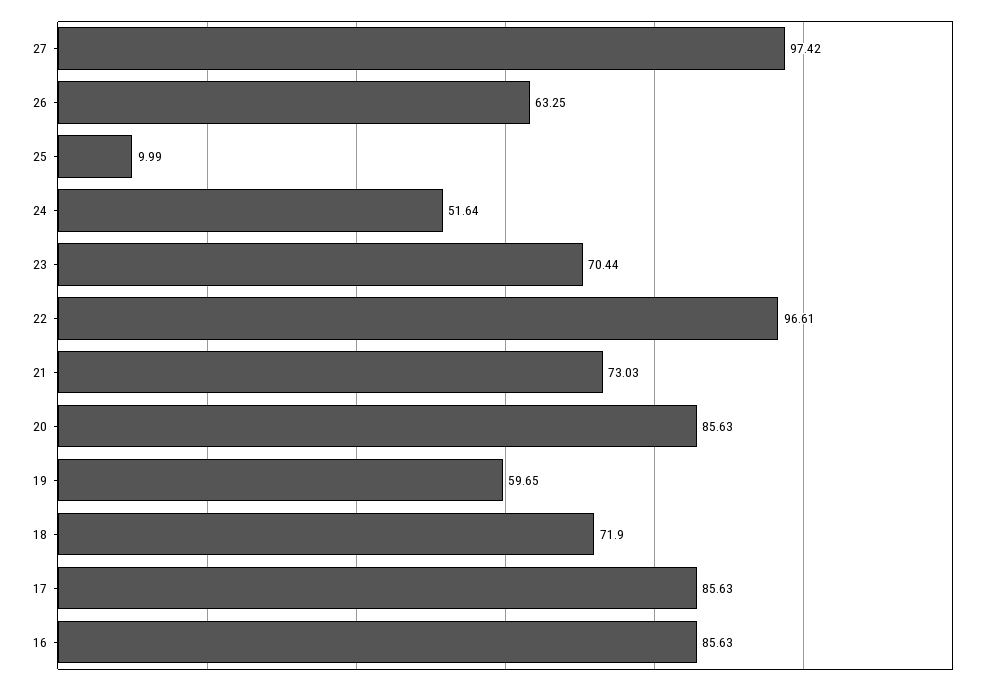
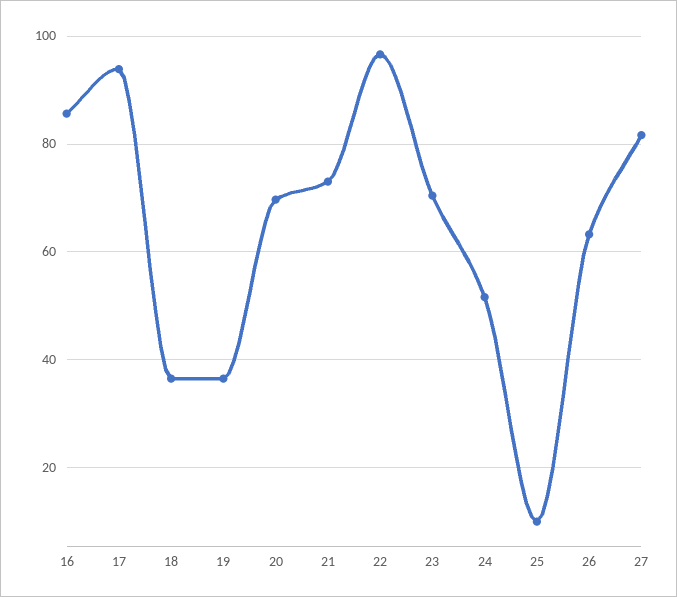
  {
-   "27": 97.42,
+   "27": 82,
    "26": 63.25,
    "25": 9.99,
    "24": 51.64,
    "23": 70.44,
    "22": 96.61,
    "21": 73.03,
-   "20": 85.63,
+   "20": 70,
-   "19": 59.65,
+   "19": 36,
-   "18": 71.9,
+   "18": 36,
-   "17": 85.63,
+   "17": 94,
    "16": 85.63
  }

